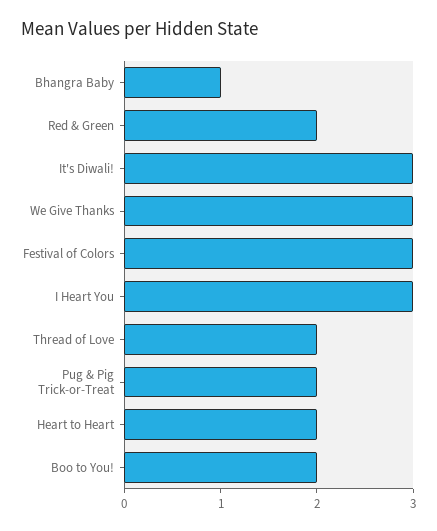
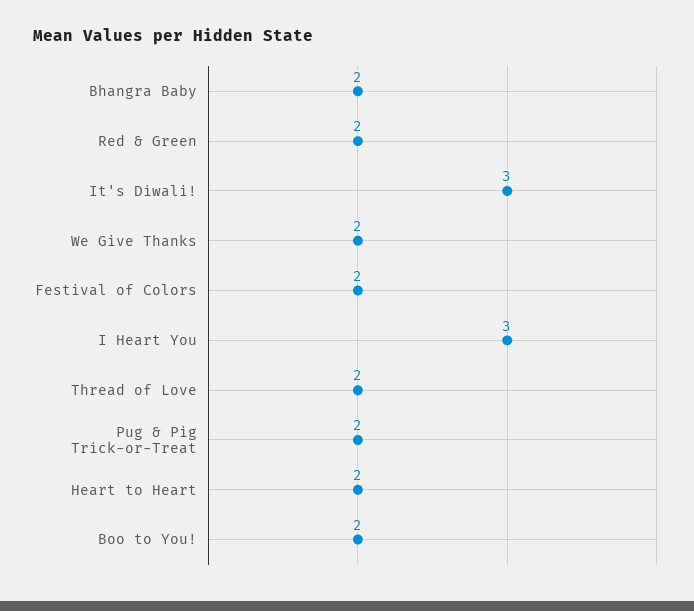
  {
-   "Bhangra Baby": 1,
+   "Bhangra Baby": 2,
    "Red & Green": 2,
    "It's Diwali!": 3,
-   "We Give Thanks": 3,
+   "We Give Thanks": 2,
-   "Festival of Colors": 3,
+   "Festival of Colors": 2,
    "I Heart You": 3,
    "Thread of Love": 2,
    "Pug & Pig Trick-or-Treat": 2,
    "Heart to Heart": 2,
    "Boo to You!": 2
  }

